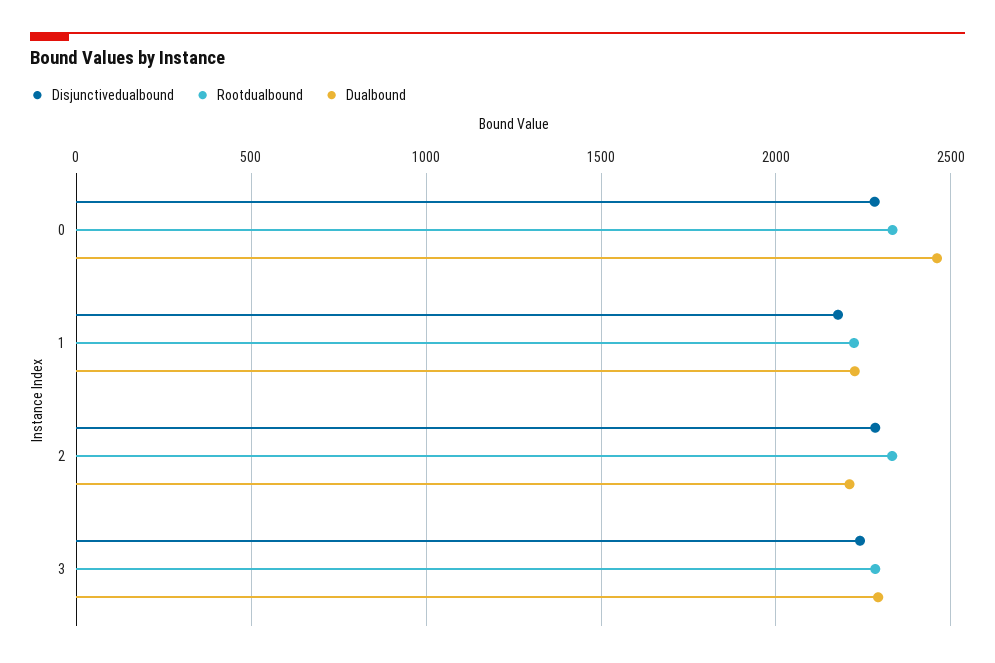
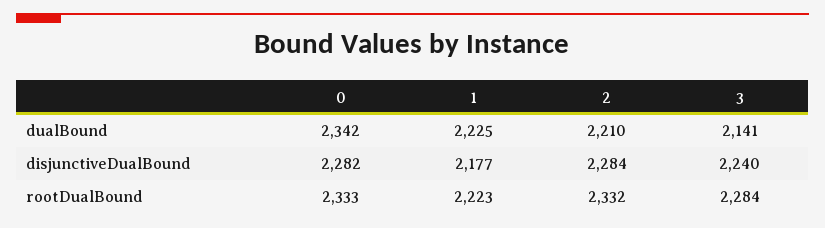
  {
    "Disjunctivedualbound": {
      "0": 2282,
      "1": 2177,
      "2": 2284,
      "3": 2240
    },
    "Rootdualbound": {
      "0": 2333,
      "1": 2223,
      "2": 2332,
      "3": 2284
    },
    "Dualbound": {
-     "0": 2450,
+     "0": 2342,
      "1": 2225,
      "2": 2210,
-     "3": 2300
+     "3": 2141
    }
  }

